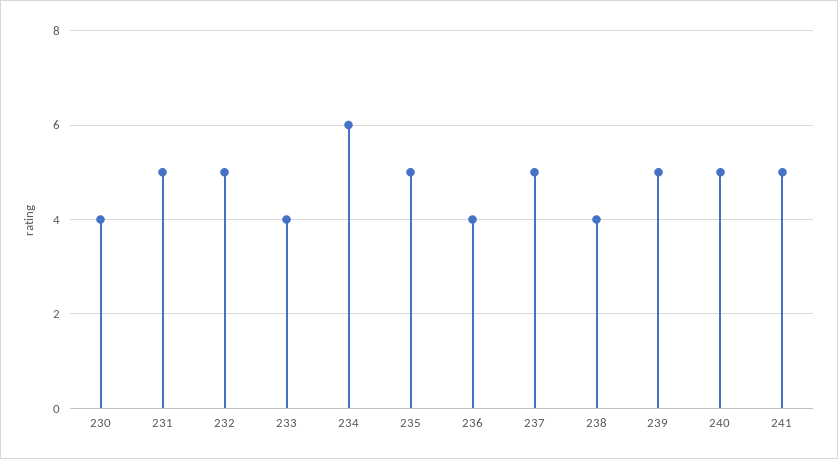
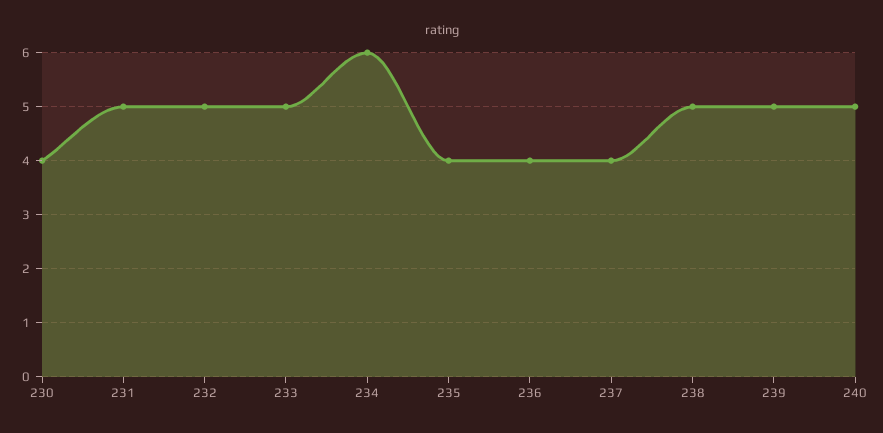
  {
    "230": 4,
    "231": 5,
    "232": 5,
-   "233": 4,
+   "233": 5,
    "234": 6,
-   "235": 5,
+   "235": 4,
    "236": 4,
-   "237": 5,
+   "237": 4,
-   "238": 4,
+   "238": 5,
    "239": 5,
-   "240": 5,
+   "240": 5
-   "241": 5
  }

